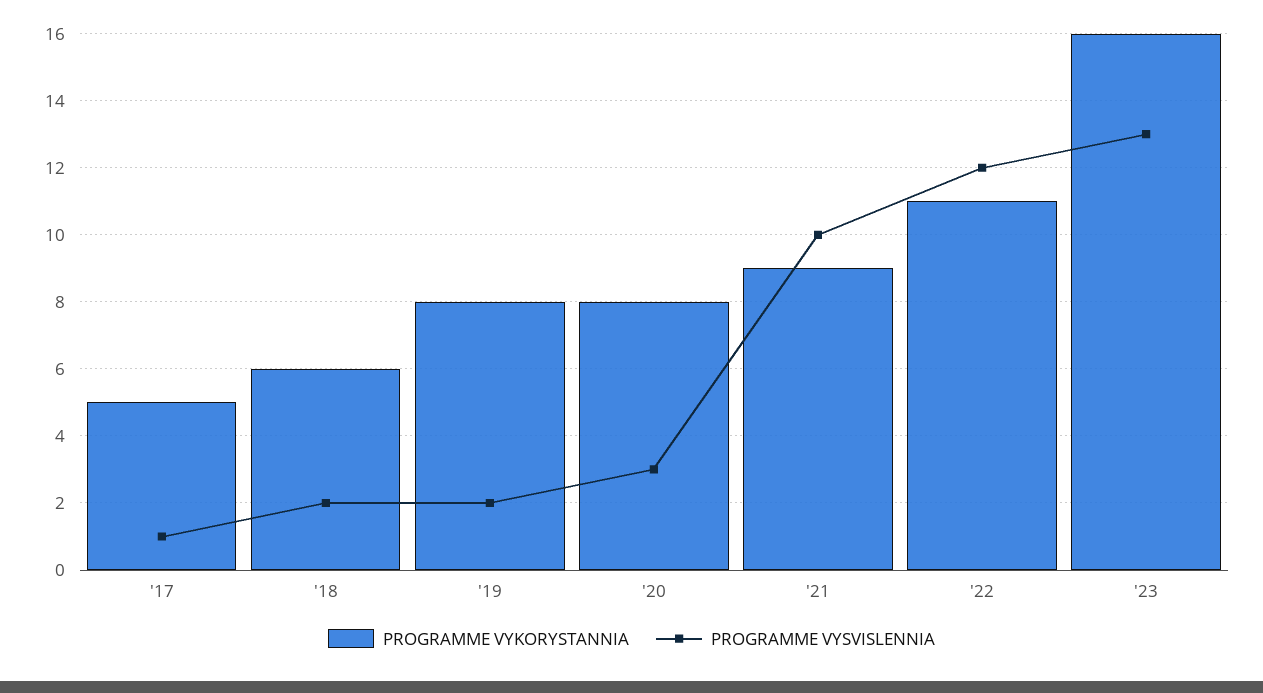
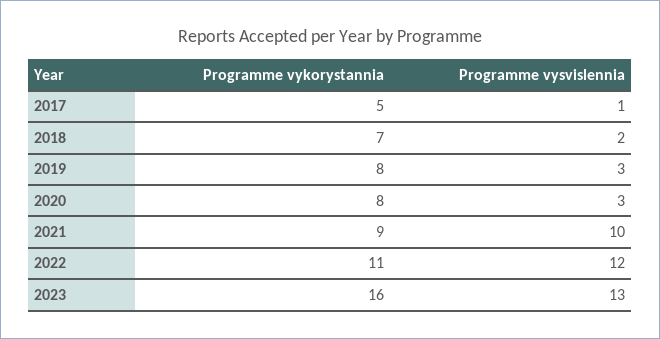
  {
    "PROGRAMME VYKORYSTANNIA": {
      "'17": 5,
-     "'18": 6,
+     "'18": 7,
      "'19": 8,
      "'20": 8,
      "'21": 9,
      "'22": 11,
      "'23": 16
    },
    "PROGRAMME VYSVISLENNIA": {
      "'17": 1,
      "'18": 2,
-     "'19": 2,
+     "'19": 3,
      "'20": 3,
      "'21": 10,
      "'22": 12,
      "'23": 13
    }
  }

